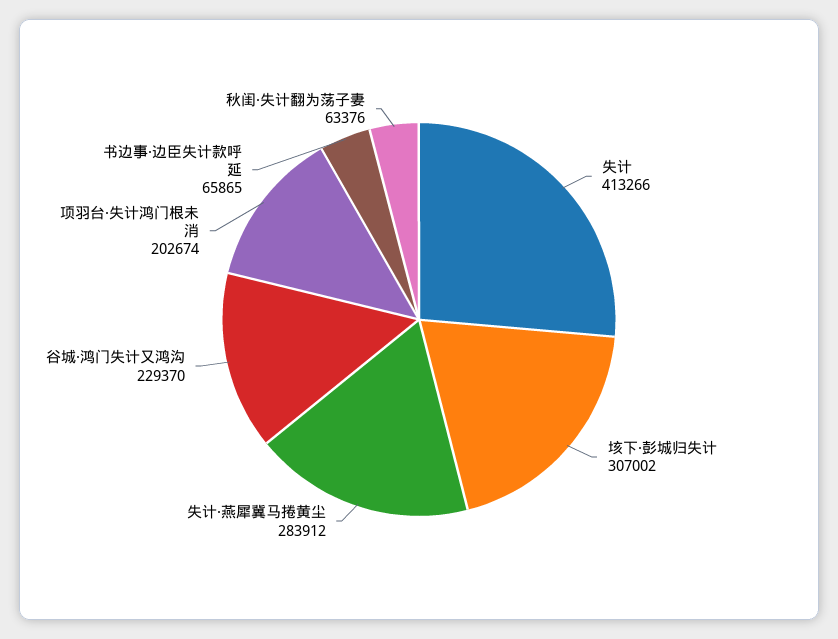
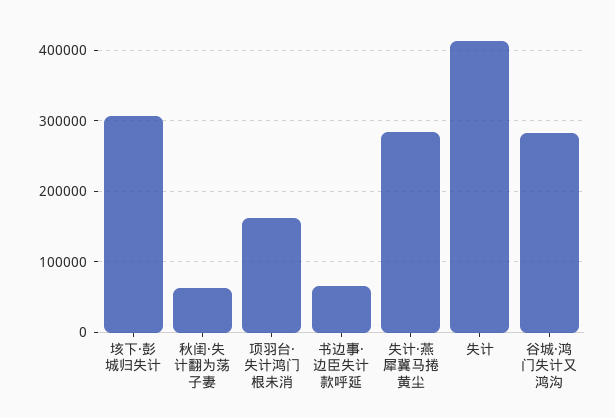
  {
    "失计": 413266,
    "垓下·彭城归失计": 307002,
    "失计·燕犀冀马捲黄尘": 283912,
-   "谷城·鸿门失计又鸿沟": 229370,
+   "谷城·鸿门失计又鸿沟": 280000,
-   "项羽台·失计鸿门根未消": 202674,
+   "项羽台·失计鸿门根未消": 160000,
    "书边事·边臣失计款呼延": 65865,
    "秋闺·失计翻为荡子妻": 63376
  }

